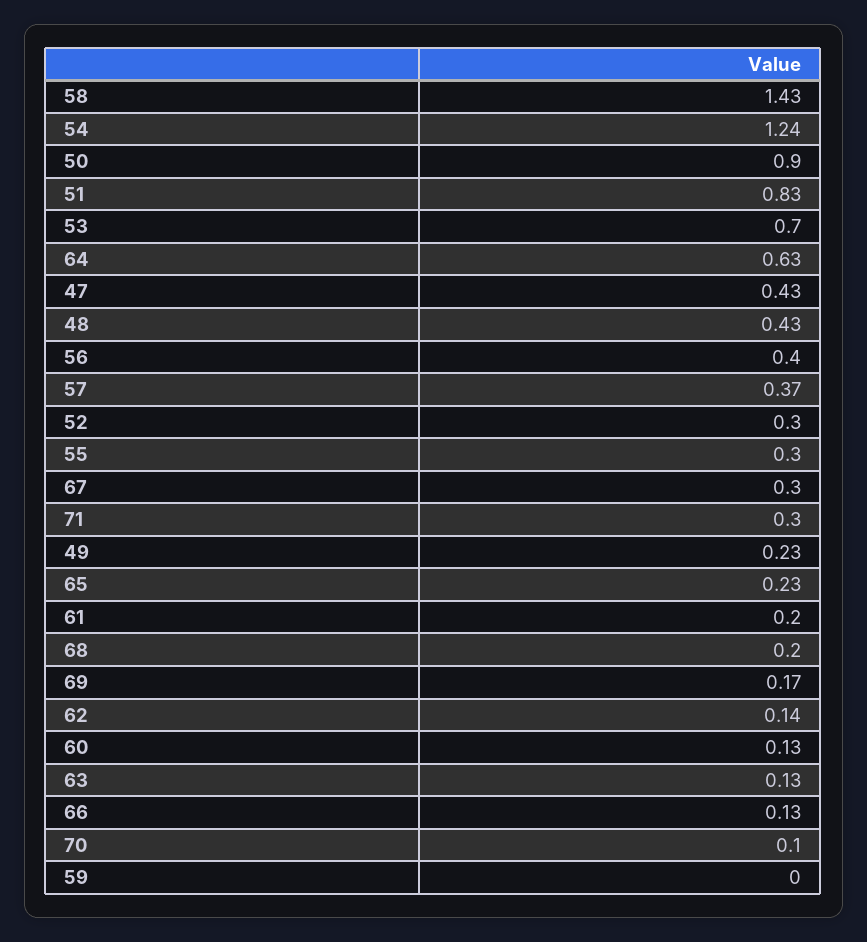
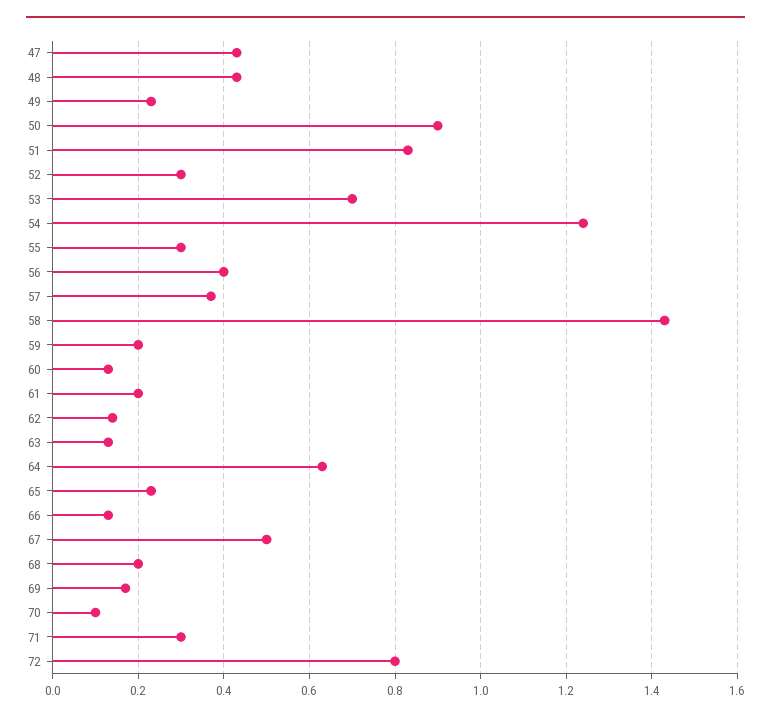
  {
    "58": 1.43,
    "54": 1.24,
    "50": 0.9,
    "51": 0.83,
    "53": 0.7,
    "64": 0.63,
    "47": 0.43,
    "48": 0.43,
    "56": 0.4,
    "57": 0.37,
    "52": 0.3,
    "55": 0.3,
-   "67": 0.3,
+   "67": 0.5,
    "71": 0.3,
    "49": 0.23,
    "65": 0.23,
    "61": 0.2,
    "68": 0.2,
    "69": 0.17,
    "62": 0.14,
    "60": 0.13,
    "63": 0.13,
    "66": 0.13,
    "70": 0.1,
-   "59": 0
+   "59": 0.2,
+   "72": 0.8
  }

